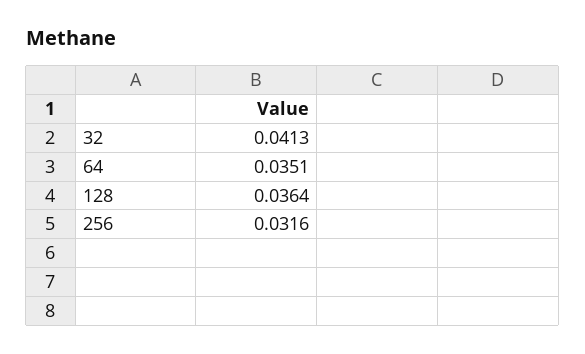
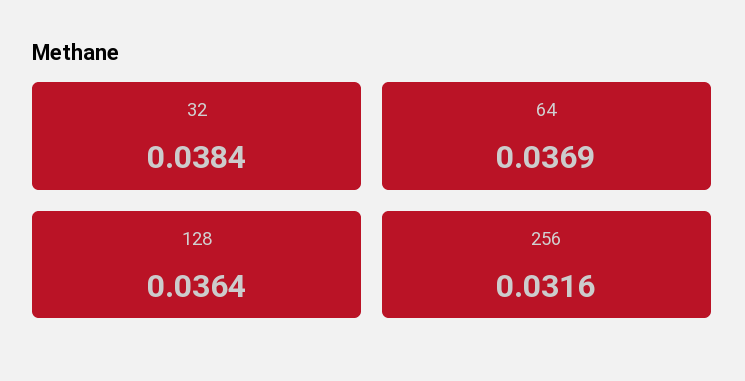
  {
-   "32": 0.0413,
+   "32": 0.0384,
-   "64": 0.0351,
+   "64": 0.0369,
    "128": 0.0364,
    "256": 0.0316
  }

